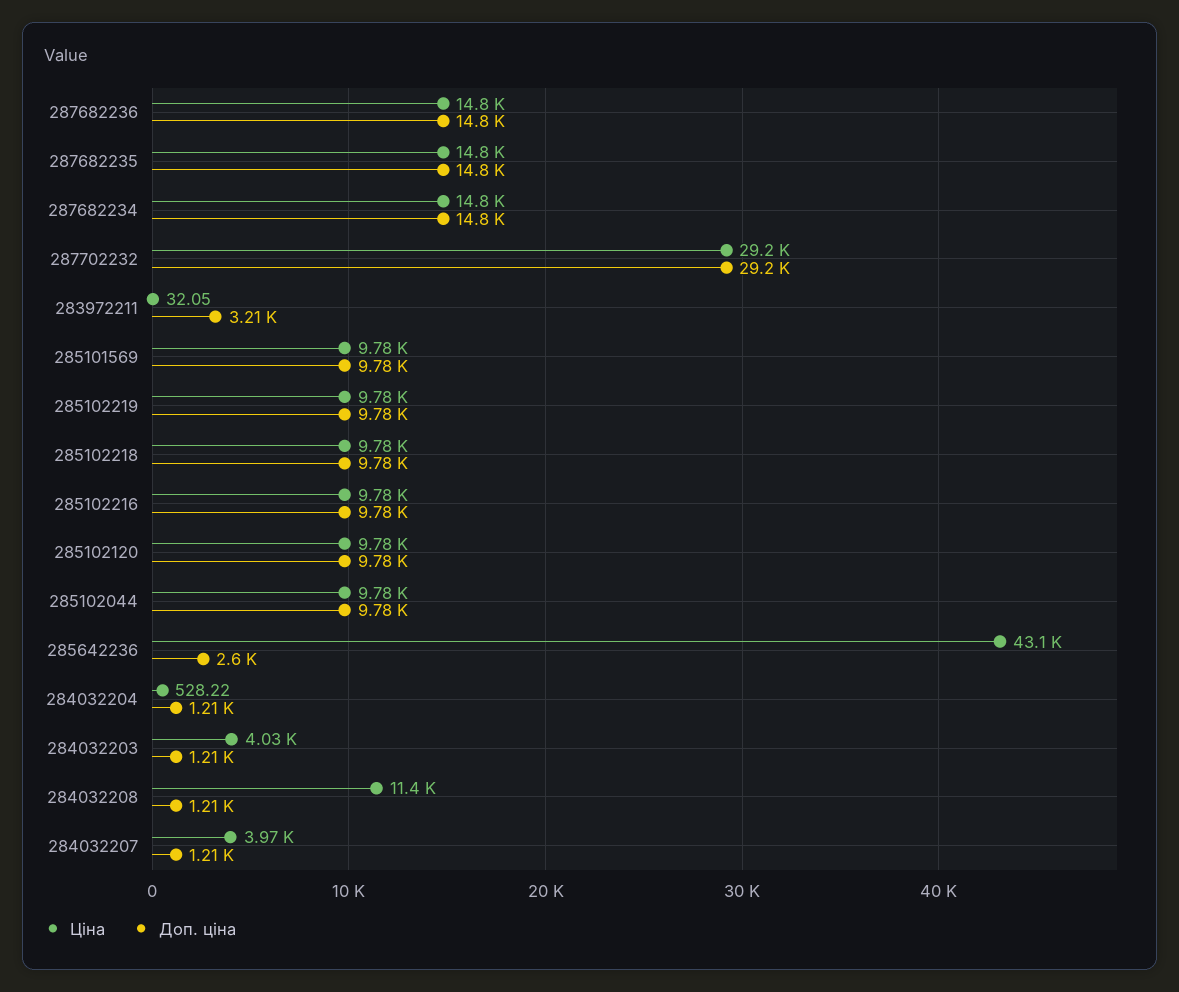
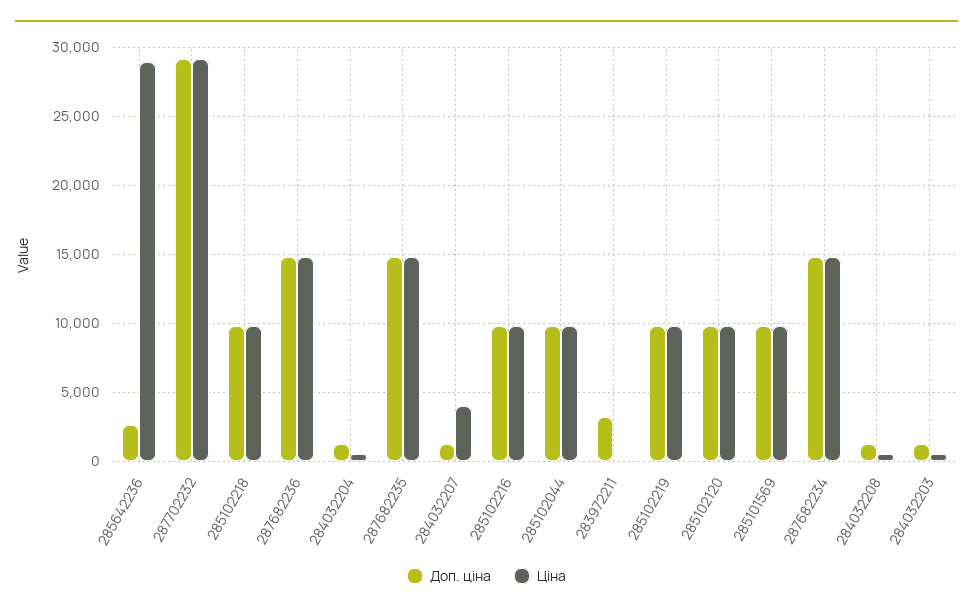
  {
    "Ціна": {
      "287682236": 14800,
      "287682235": 14800,
      "287682234": 14800,
      "287702232": 29200,
      "283972211": 32.05,
      "285101569": 9780,
      "285102219": 9780,
      "285102218": 9780,
      "285102216": 9780,
      "285102120": 9780,
      "285102044": 9780,
-     "285642236": 43100,
+     "285642236": 29000,
      "284032204": 528.22,
-     "284032203": 4030,
+     "284032203": 500,
-     "284032208": 11400,
+     "284032208": 500,
      "284032207": 3970
    },
    "Доп. ціна": {
      "287682236": 14800,
      "287682235": 14800,
      "287682234": 14800,
      "287702232": 29200,
      "283972211": 3210,
      "285101569": 9780,
      "285102219": 9780,
      "285102218": 9780,
      "285102216": 9780,
      "285102120": 9780,
      "285102044": 9780,
      "285642236": 2600,
      "284032204": 1210,
      "284032203": 1210,
      "284032208": 1210,
      "284032207": 1210
    }
  }

